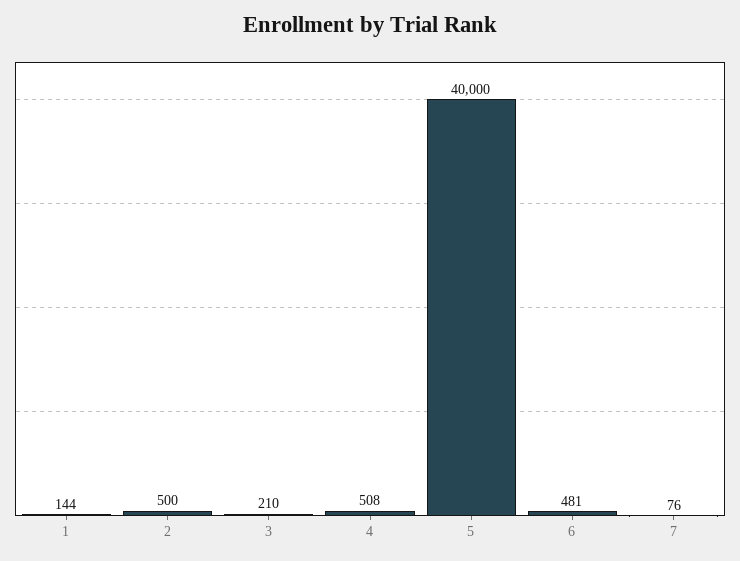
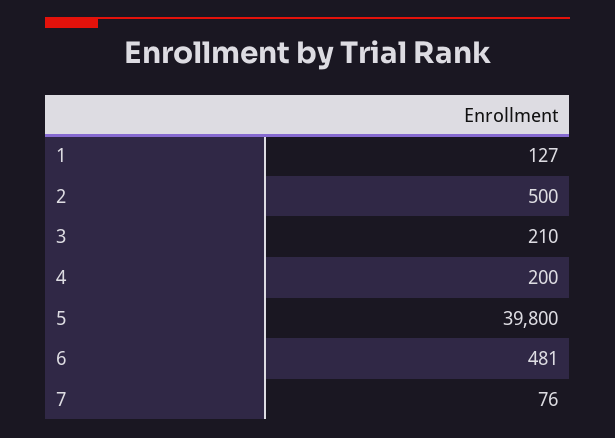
  {
-   "1": 144,
+   "1": 127,
    "2": 500,
    "3": 210,
-   "4": 508,
+   "4": 200,
-   "5": 40000,
+   "5": 39800,
    "6": 481,
    "7": 76
  }

